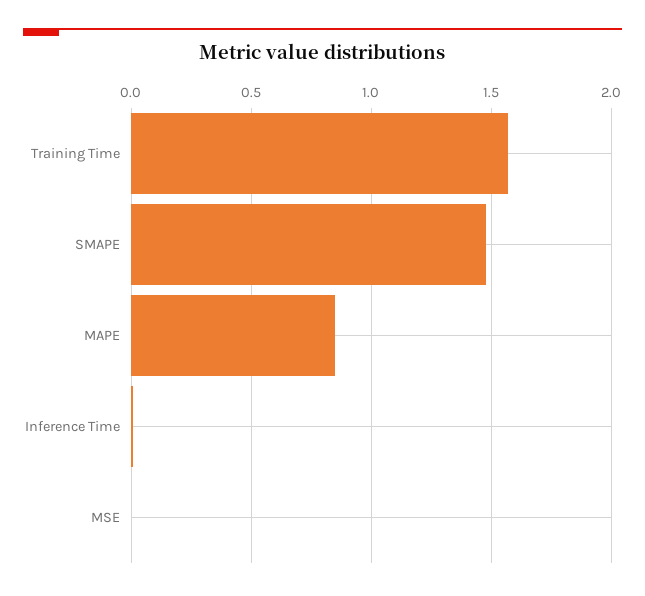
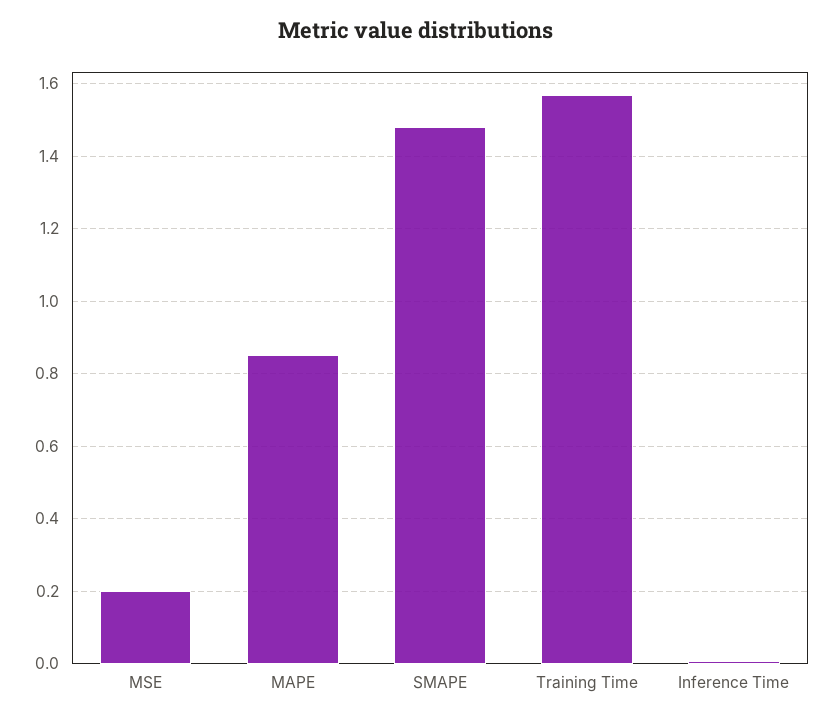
  {
    "Training Time": 1.56,
    "SMAPE": 1.48,
    "MAPE": 0.86,
    "Inference Time": 0,
-   "MSE": 0
+   "MSE": 0.2
  }

